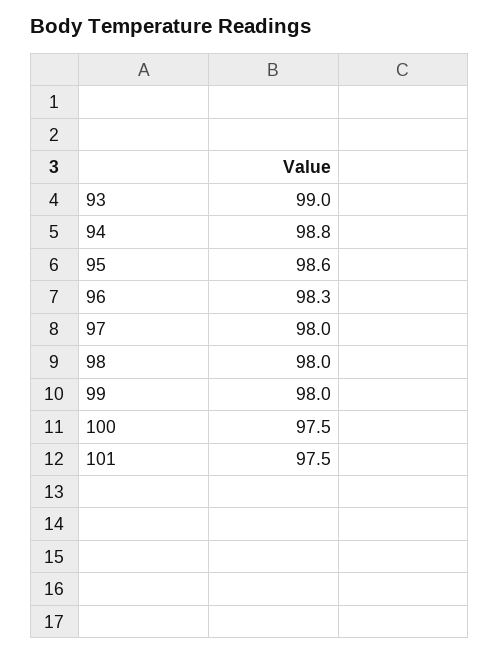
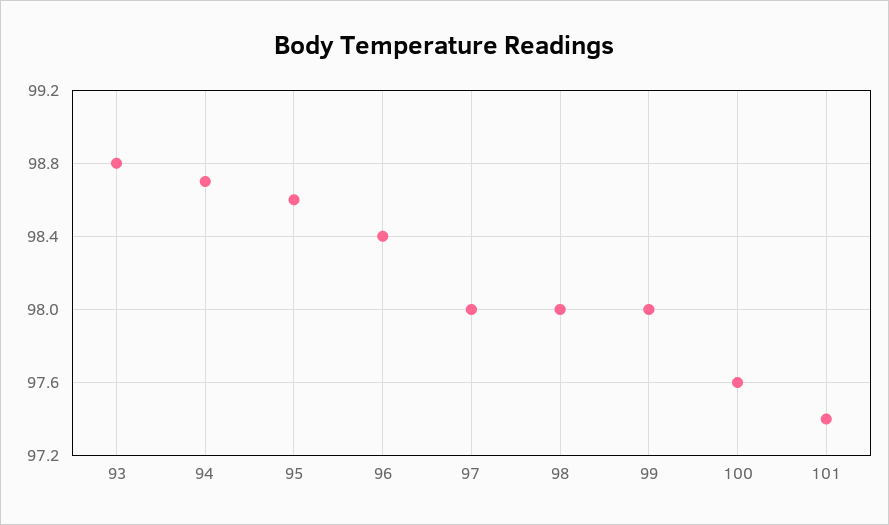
  {
-   "93": 99,
+   "93": 98.8,
-   "94": 98.8,
+   "94": 98.7,
    "95": 98.6,
-   "96": 98.3,
+   "96": 98.4,
    "97": 98,
    "98": 98,
    "99": 98,
-   "100": 97.5,
+   "100": 97.6,
-   "101": 97.5
+   "101": 97.4
  }

